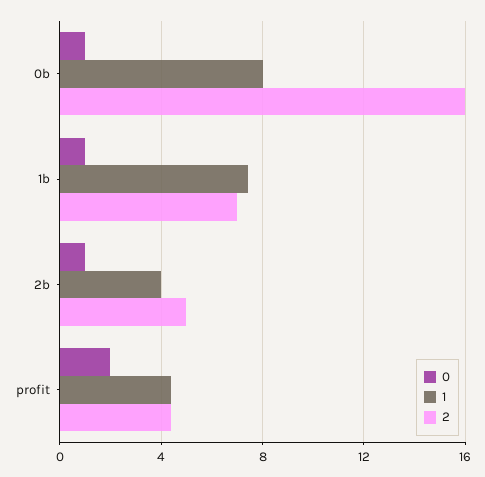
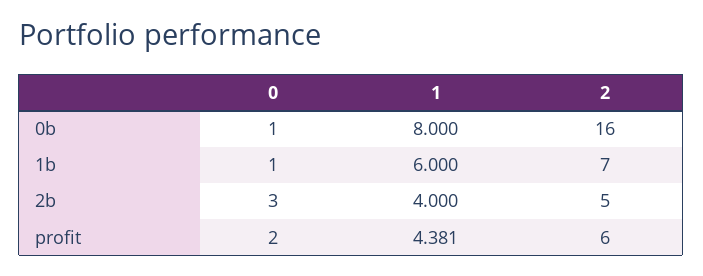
  {
    "0": {
      "0b": 1,
      "1b": 1,
-     "2b": 1,
+     "2b": 3,
      "profit": 2
    },
    "1": {
      "0b": 8,
-     "1b": 7.5,
+     "1b": 6,
      "2b": 4,
      "profit": 4.381
    },
    "2": {
      "0b": 16,
      "1b": 7,
      "2b": 5,
-     "profit": 4.5
+     "profit": 6
    }
  }

